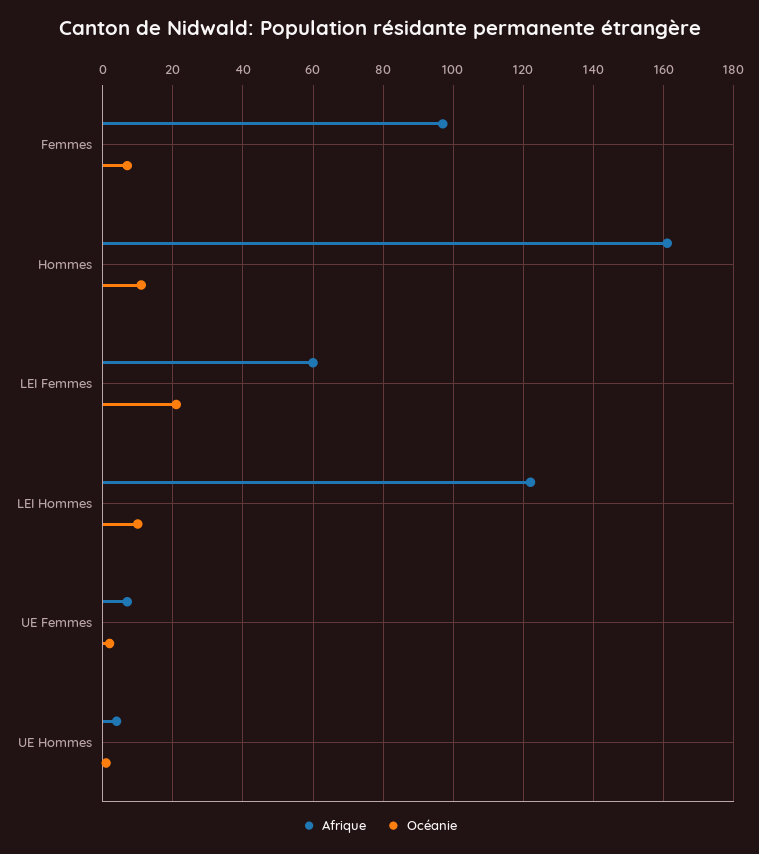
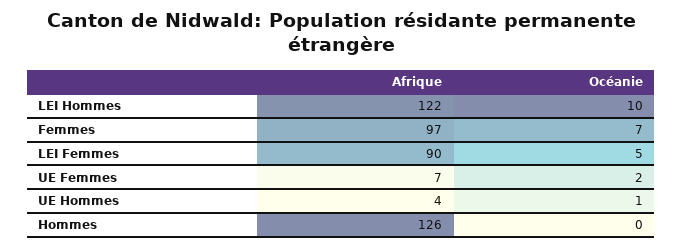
  {
    "Afrique": {
      "Femmes": 97,
-     "Hommes": 160,
+     "Hommes": 126,
-     "LEI Femmes": 60,
+     "LEI Femmes": 90,
      "LEI Hommes": 122,
      "UE Femmes": 7,
      "UE Hommes": 4
    },
    "Océanie": {
      "Femmes": 7,
-     "Hommes": 10,
+     "Hommes": 0,
-     "LEI Femmes": 20,
+     "LEI Femmes": 5,
      "LEI Hommes": 10,
      "UE Femmes": 2,
      "UE Hommes": 1
    }
  }

